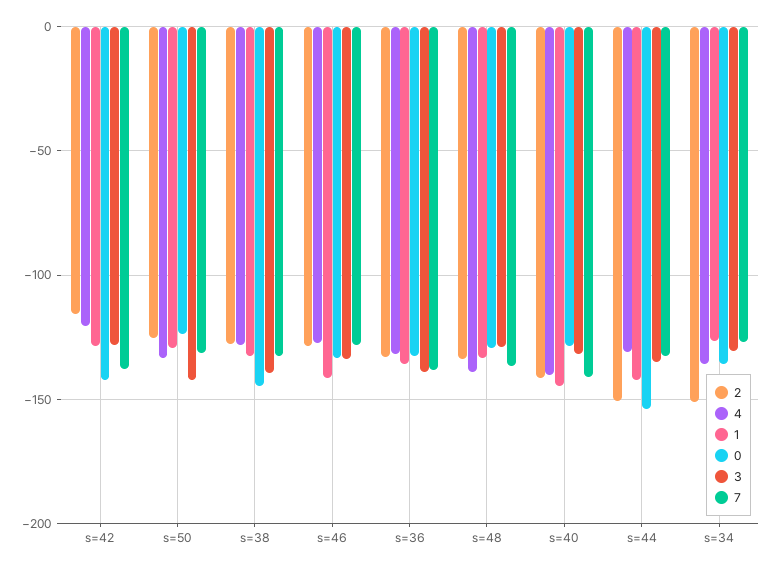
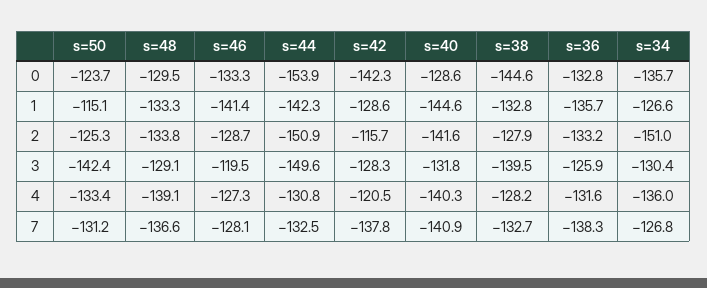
  {
    "2": {
      "s=42": -115.7,
      "s=50": -125.3,
      "s=38": -127.9,
      "s=46": -128.7,
      "s=36": -133.2,
      "s=48": -133.8,
      "s=40": -141.6,
      "s=44": -150.9,
      "s=34": -151
    },
    "4": {
      "s=42": -120.5,
      "s=50": -133.4,
      "s=38": -128.2,
      "s=46": -127.3,
      "s=36": -131.6,
      "s=48": -139.1,
      "s=40": -140.3,
      "s=44": -130.8,
      "s=34": -136
    },
    "1": {
      "s=42": -128.6,
-     "s=50": -130,
+     "s=50": -115.1,
      "s=38": -132.8,
      "s=46": -141.4,
      "s=36": -135.7,
      "s=48": -133.3,
      "s=40": -144.6,
      "s=44": -142.3,
      "s=34": -126.6
    },
    "0": {
      "s=42": -142.3,
      "s=50": -123.7,
      "s=38": -144.6,
      "s=46": -133.3,
      "s=36": -132.8,
      "s=48": -129.5,
      "s=40": -128.6,
      "s=44": -153.9,
      "s=34": -135.7
    },
    "3": {
      "s=42": -128.3,
      "s=50": -142.4,
      "s=38": -139.5,
-     "s=46": -135,
+     "s=46": -119.5,
-     "s=36": -140,
+     "s=36": -125.9,
      "s=48": -129.1,
      "s=40": -131.8,
-     "s=44": -135,
+     "s=44": -149.6,
      "s=34": -130.4
    },
    "7": {
      "s=42": -137.8,
      "s=50": -131.2,
      "s=38": -132.7,
      "s=46": -128.1,
      "s=36": -138.3,
      "s=48": -136.6,
      "s=40": -140.9,
      "s=44": -132.5,
      "s=34": -126.8
    }
  }

